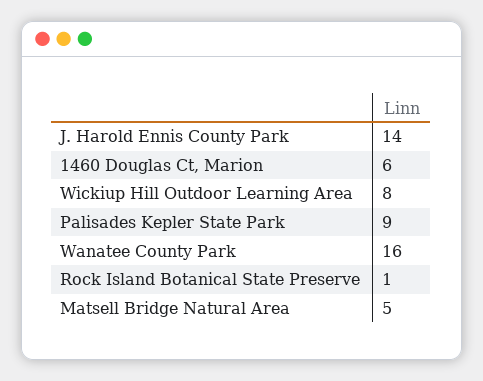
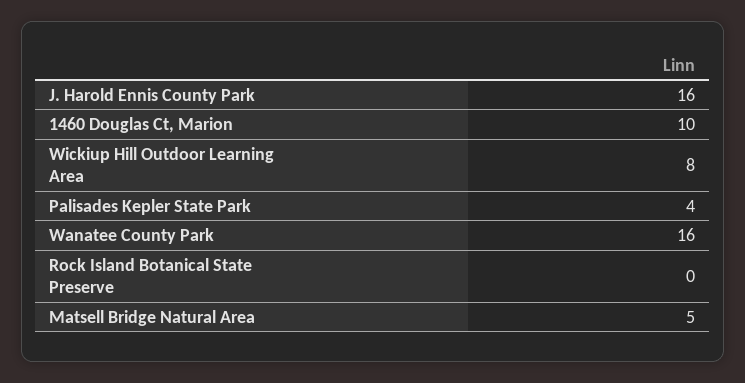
  {
-   "J. Harold Ennis County Park": 14,
+   "J. Harold Ennis County Park": 16,
-   "1460 Douglas Ct, Marion": 6,
+   "1460 Douglas Ct, Marion": 10,
    "Wickiup Hill Outdoor Learning Area": 8,
-   "Palisades Kepler State Park": 9,
+   "Palisades Kepler State Park": 4,
    "Wanatee County Park": 16,
-   "Rock Island Botanical State Preserve": 1,
+   "Rock Island Botanical State Preserve": 0,
    "Matsell Bridge Natural Area": 5
  }

